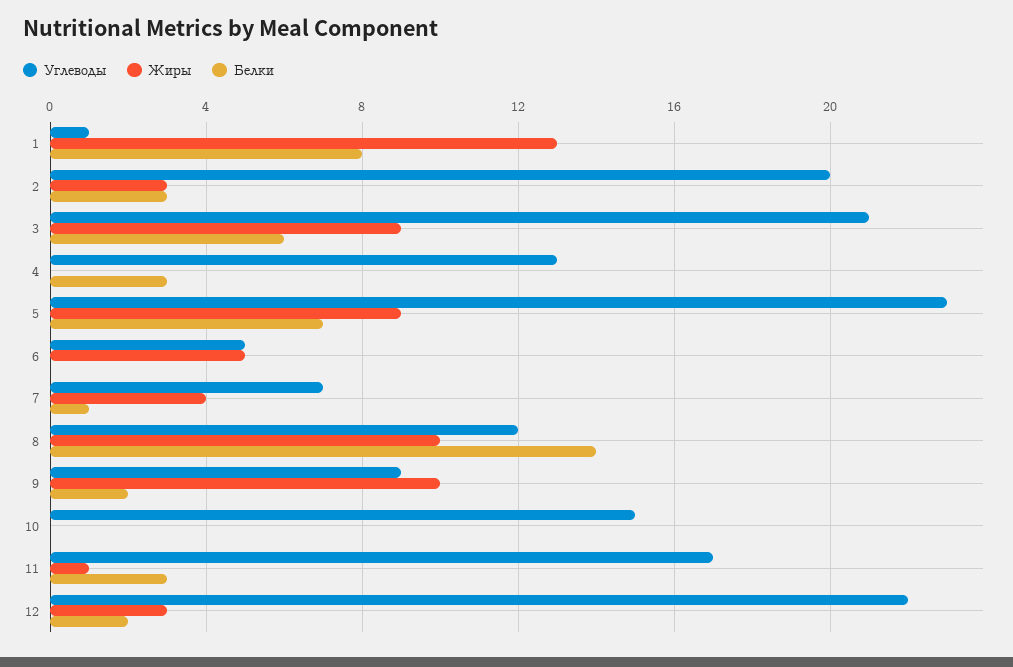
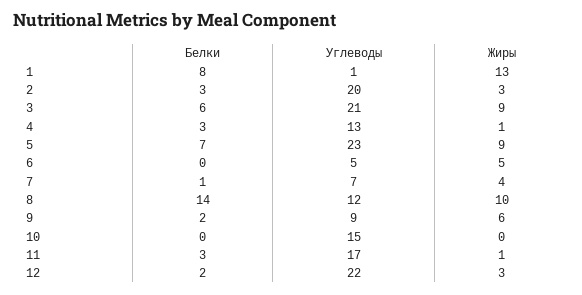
  {
    "Углеводы": {
      "1": 1,
      "2": 20,
      "3": 21,
      "4": 13,
      "5": 23,
      "6": 5,
      "7": 7,
      "8": 12,
      "9": 9,
      "10": 15,
      "11": 17,
      "12": 22
    },
    "Жиры": {
      "1": 13,
      "2": 3,
      "3": 9,
-     "4": 0,
+     "4": 1,
      "5": 9,
      "6": 5,
      "7": 4,
      "8": 10,
-     "9": 10,
+     "9": 6,
      "10": 0,
      "11": 1,
      "12": 3
    },
    "Белки": {
      "1": 8,
      "2": 3,
      "3": 6,
      "4": 3,
      "5": 7,
      "6": 0,
      "7": 1,
      "8": 14,
      "9": 2,
      "10": 0,
      "11": 3,
      "12": 2
    }
  }

